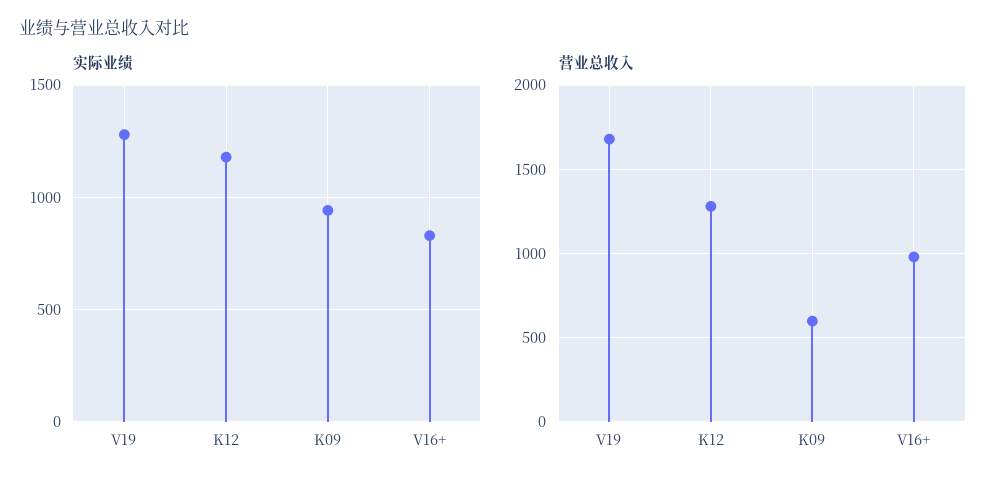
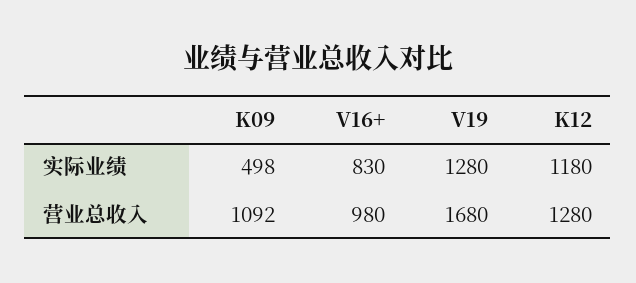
  {
    "实际业绩": {
      "V19": 1280,
      "K12": 1180,
-     "K09": 950,
+     "K09": 498,
      "V16+": 830
    },
    "营业总收入": {
      "V19": 1680,
      "K12": 1280,
-     "K09": 600,
+     "K09": 1092,
      "V16+": 980
    }
  }

